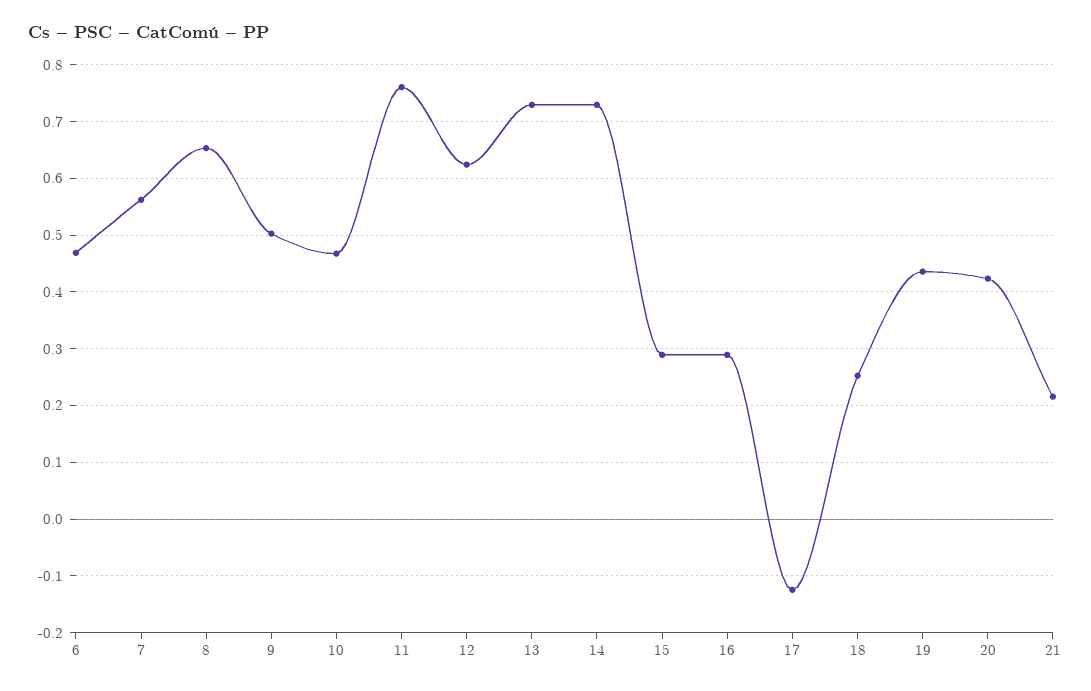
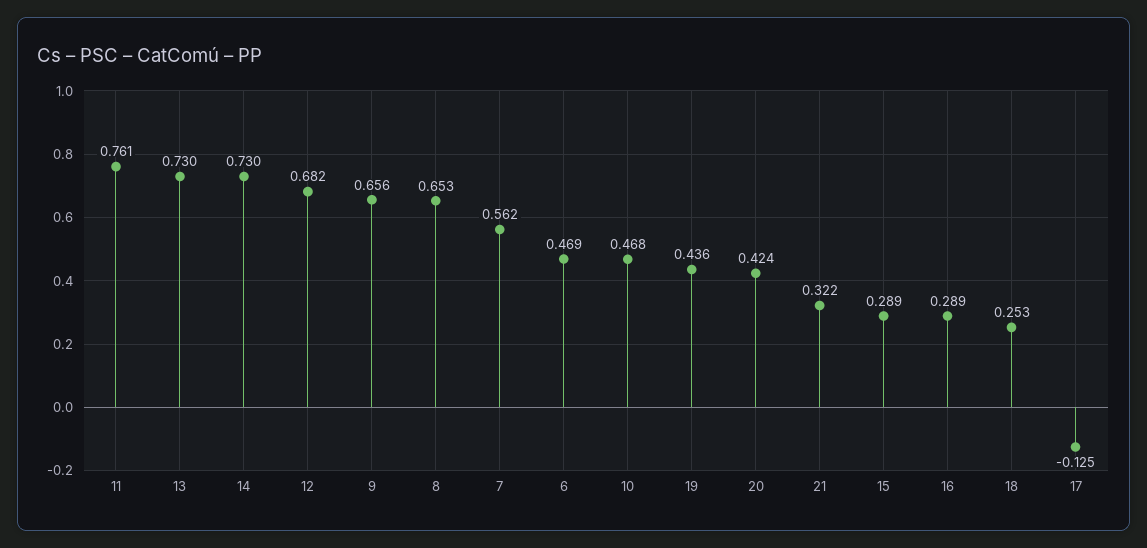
  {
    "6": 0.469,
    "7": 0.562,
    "8": 0.653,
-   "9": 0.5,
+   "9": 0.656,
    "10": 0.468,
    "11": 0.761,
-   "12": 0.62,
+   "12": 0.682,
    "13": 0.73,
    "14": 0.73,
    "15": 0.289,
    "16": 0.289,
    "17": -0.125,
    "18": 0.253,
    "19": 0.436,
    "20": 0.424,
-   "21": 0.22
+   "21": 0.322
  }

